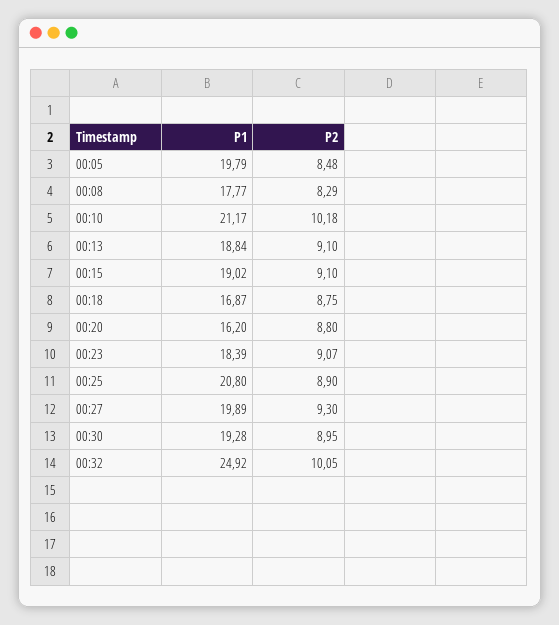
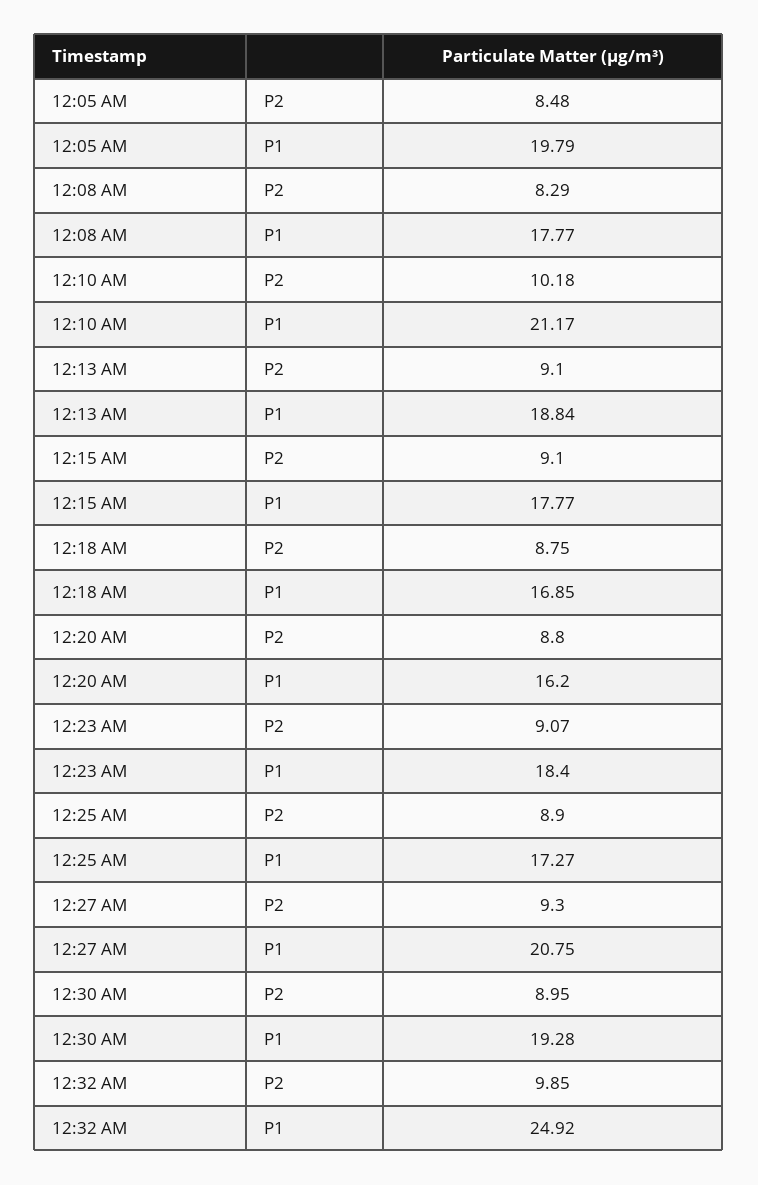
  {
    "P1": {
      "00:05": 19.79,
      "00:08": 17.77,
      "00:10": 21.17,
      "00:13": 18.84,
-     "00:15": 19.02,
+     "00:15": 17.77,
-     "00:18": 16.87,
+     "00:18": 16.85,
      "00:20": 16.2,
-     "00:23": 18.39,
+     "00:23": 18.4,
-     "00:25": 20.8,
+     "00:25": 17.27,
-     "00:27": 19.89,
+     "00:27": 20.75,
      "00:30": 19.28,
      "00:32": 24.92
    },
    "P2": {
      "00:05": 8.48,
      "00:08": 8.29,
      "00:10": 10.18,
      "00:13": 9.1,
      "00:15": 9.1,
      "00:18": 8.75,
      "00:20": 8.8,
      "00:23": 9.07,
      "00:25": 8.9,
      "00:27": 9.3,
      "00:30": 8.95,
-     "00:32": 10.05
+     "00:32": 9.85
    }
  }

